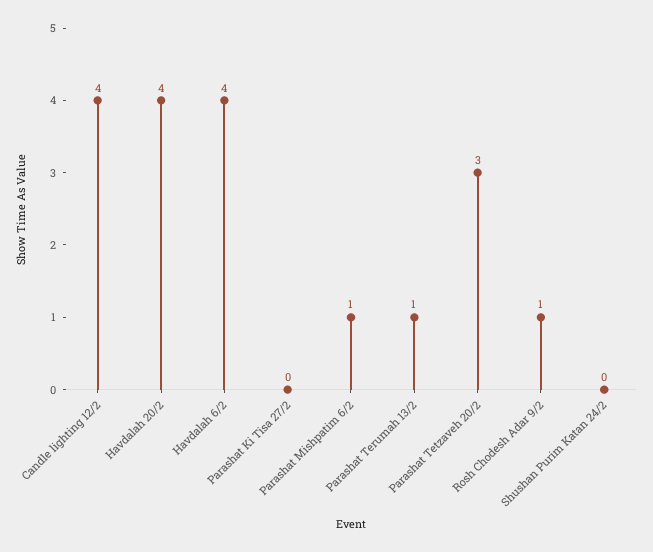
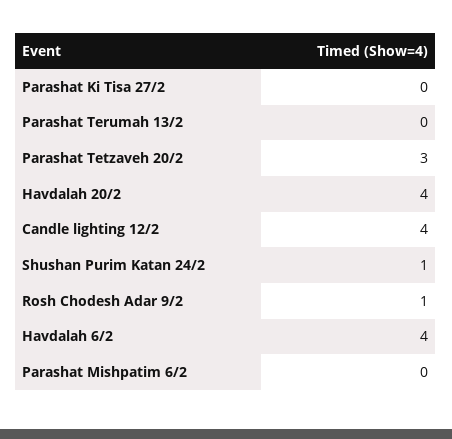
  {
    "Candle lighting 12/2": 4,
    "Havdalah 20/2": 4,
    "Havdalah 6/2": 4,
    "Parashat Ki Tisa 27/2": 0,
-   "Parashat Mishpatim 6/2": 1,
+   "Parashat Mishpatim 6/2": 0,
-   "Parashat Terumah 13/2": 1,
+   "Parashat Terumah 13/2": 0,
    "Parashat Tetzaveh 20/2": 3,
    "Rosh Chodesh Adar 9/2": 1,
-   "Shushan Purim Katan 24/2": 0
+   "Shushan Purim Katan 24/2": 1
  }

